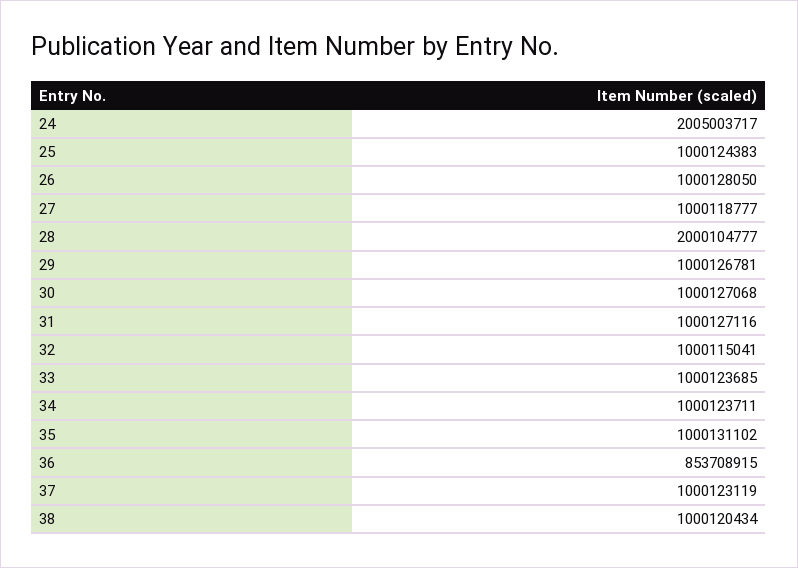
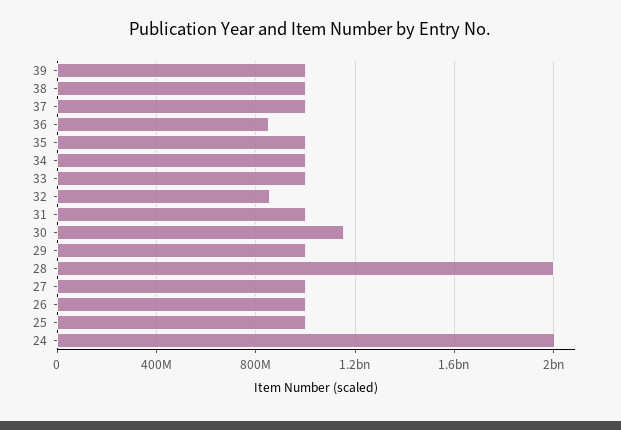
  {
    "24": 2005003717,
    "25": 1000124383,
    "26": 1000128050,
    "27": 1000118777,
    "28": 2000104777,
    "29": 1000126781,
-   "30": 1000127068,
+   "30": 1150000000,
    "31": 1000127116,
-   "32": 1000115041,
+   "32": 850000000,
    "33": 1000123685,
    "34": 1000123711,
    "35": 1000131102,
    "36": 853708915,
    "37": 1000123119,
-   "38": 1000120434
+   "38": 1000120434,
+   "39": 1000000000
  }

